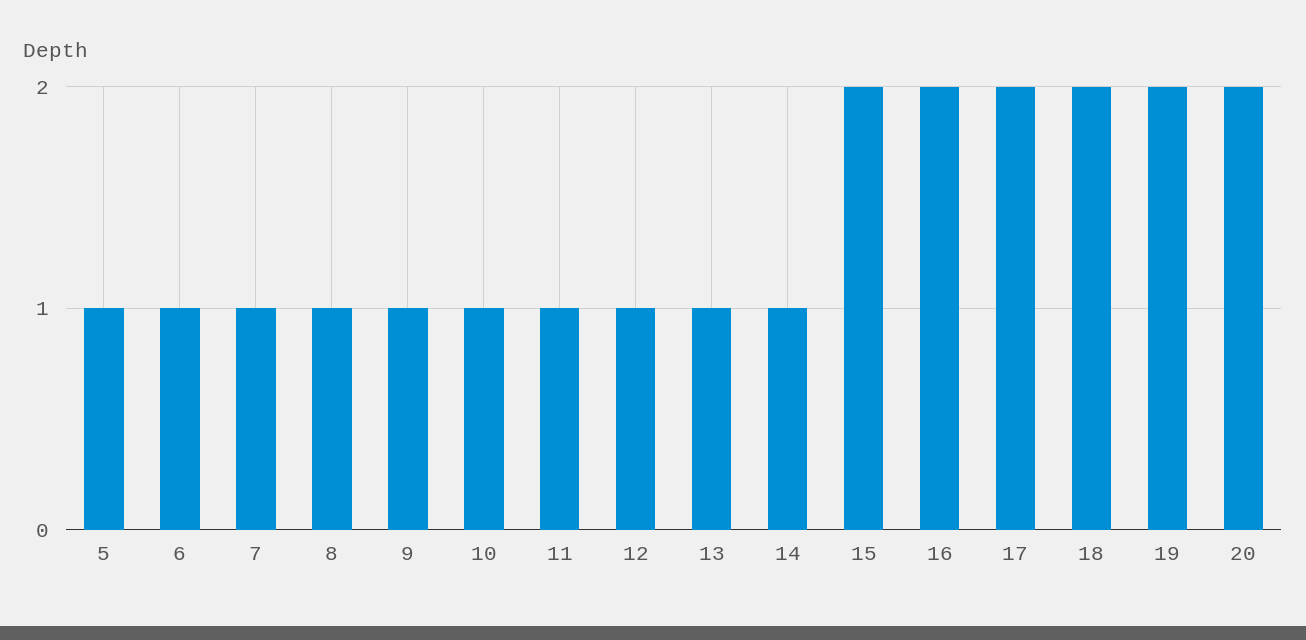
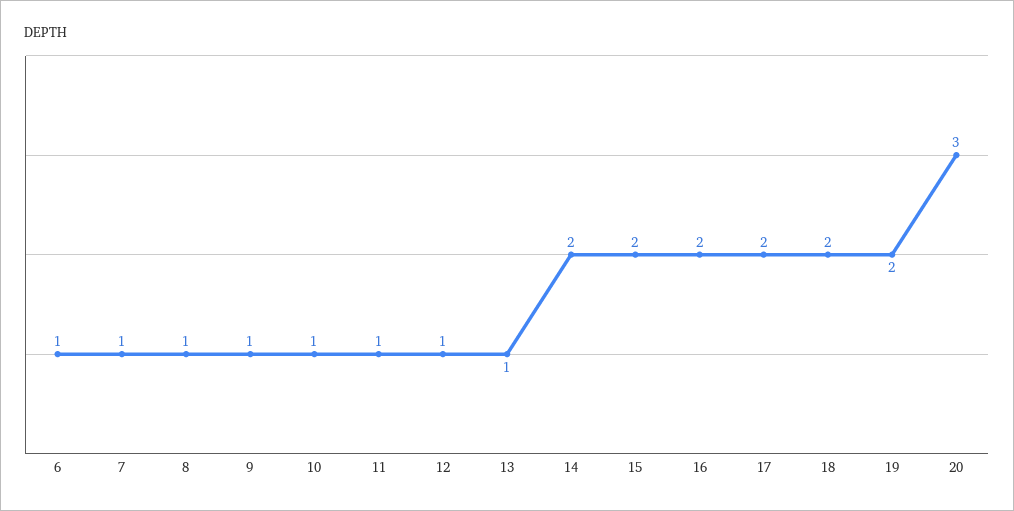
  {
-   "5": 1,
    "6": 1,
    "7": 1,
    "8": 1,
    "9": 1,
    "10": 1,
    "11": 1,
    "12": 1,
    "13": 1,
-   "14": 1,
+   "14": 2,
    "15": 2,
    "16": 2,
    "17": 2,
    "18": 2,
    "19": 2,
-   "20": 2
+   "20": 3
  }

